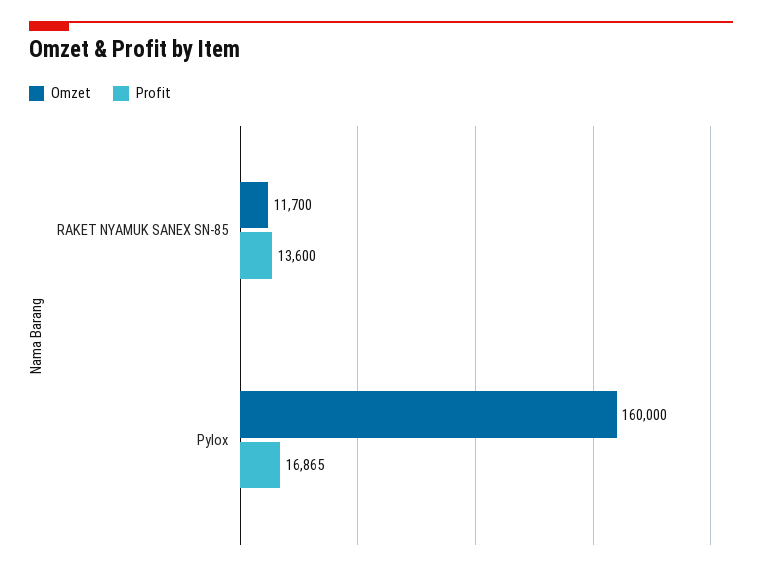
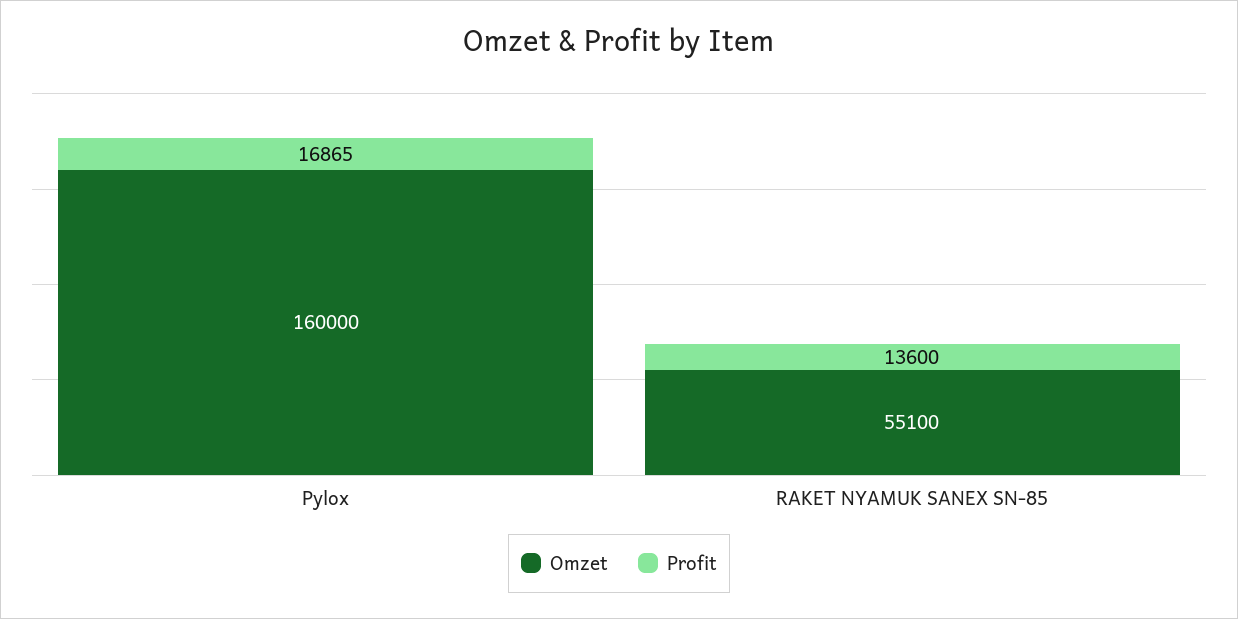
  {
    "Omzet": {
-     "RAKET NYAMUK SANEX SN-85": 11700,
+     "RAKET NYAMUK SANEX SN-85": 55100,
      "Pylox": 160000
    },
    "Profit": {
      "RAKET NYAMUK SANEX SN-85": 13600,
      "Pylox": 16865
    }
  }

